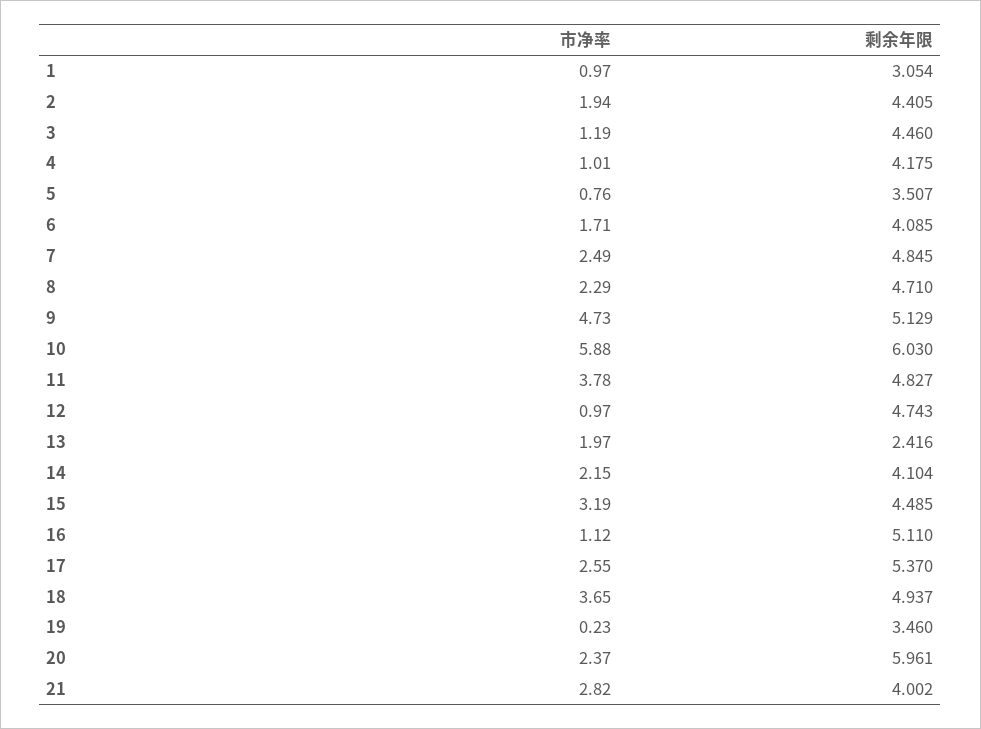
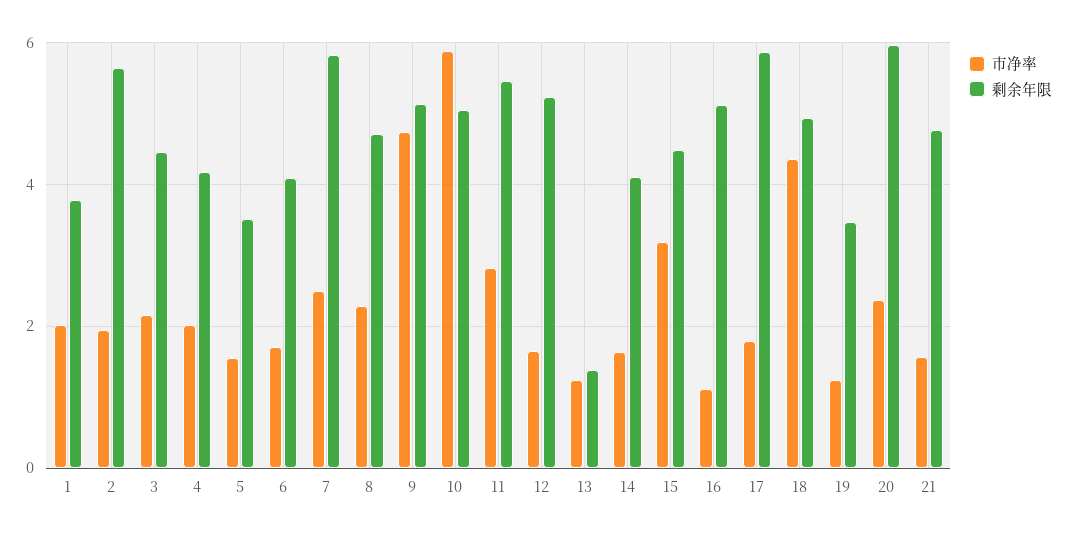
  {
    "市净率": {
-     "1": 0.97,
+     "1": 2,
      "2": 1.94,
-     "3": 1.19,
+     "3": 2.2,
-     "4": 1.01,
+     "4": 2,
-     "5": 0.76,
+     "5": 1.6,
      "6": 1.71,
      "7": 2.49,
      "8": 2.29,
      "9": 4.73,
      "10": 5.88,
-     "11": 3.78,
+     "11": 2.8,
-     "12": 0.97,
+     "12": 1.6,
-     "13": 1.97,
+     "13": 1.2,
-     "14": 2.15,
+     "14": 1.6,
      "15": 3.19,
      "16": 1.12,
-     "17": 2.55,
+     "17": 1.8,
-     "18": 3.65,
+     "18": 4.4,
-     "19": 0.23,
+     "19": 1.2,
      "20": 2.37,
-     "21": 2.82
+     "21": 1.6
    },
    "剩余年限": {
-     "1": 3.054,
+     "1": 3.8,
-     "2": 4.405,
+     "2": 5.6,
      "3": 4.46,
      "4": 4.175,
      "5": 3.507,
      "6": 4.085,
-     "7": 4.845,
+     "7": 5.8,
      "8": 4.71,
      "9": 5.129,
-     "10": 6.03,
+     "10": 5,
-     "11": 4.827,
+     "11": 5.4,
-     "12": 4.743,
+     "12": 5.2,
-     "13": 2.416,
+     "13": 1.4,
      "14": 4.104,
      "15": 4.485,
      "16": 5.11,
-     "17": 5.37,
+     "17": 5.8,
      "18": 4.937,
      "19": 3.46,
      "20": 5.961,
-     "21": 4.002
+     "21": 4.8
    }
  }

